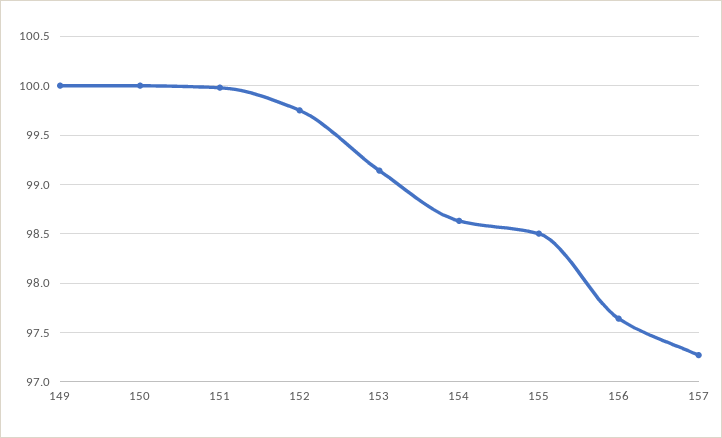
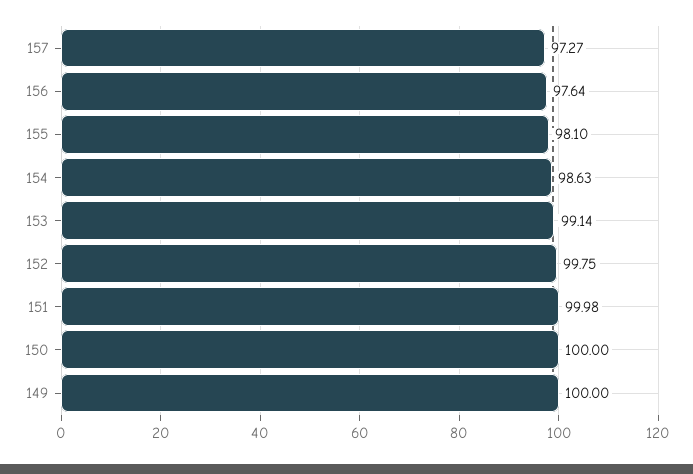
  {
    "149": 100,
    "150": 100,
    "151": 99.98,
    "152": 99.75,
    "153": 99.14,
    "154": 98.63,
-   "155": 98.5,
+   "155": 98.1,
    "156": 97.64,
    "157": 97.27
  }

